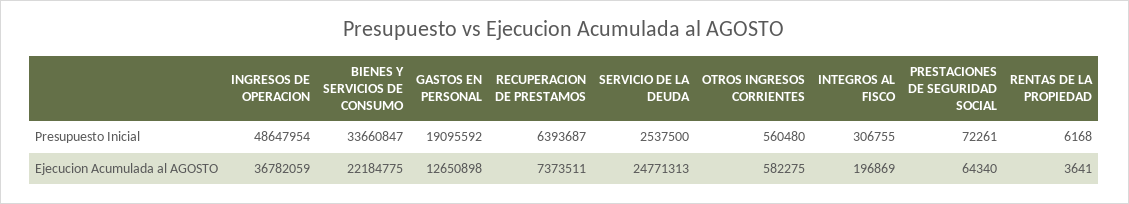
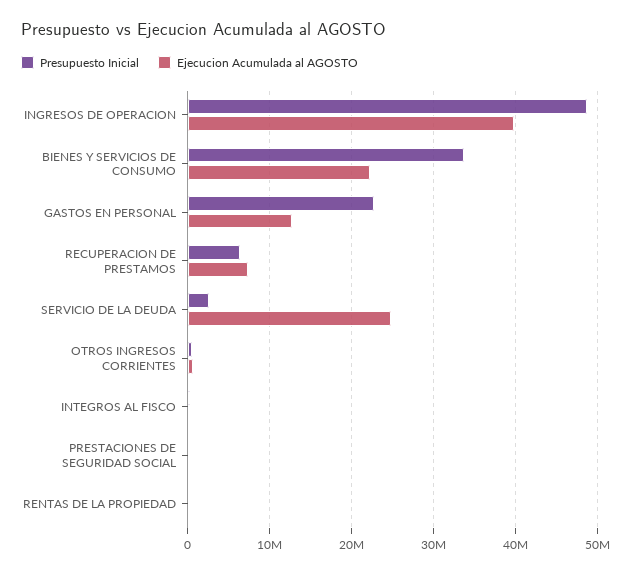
  {
    "Presupuesto Inicial": {
      "INGRESOS DE OPERACION": 48647954,
      "BIENES Y SERVICIOS DE CONSUMO": 33660847,
-     "GASTOS EN PERSONAL": 19095592,
+     "GASTOS EN PERSONAL": 23000000,
      "RECUPERACION DE PRESTAMOS": 6393687,
      "SERVICIO DE LA DEUDA": 2537500,
      "OTROS INGRESOS CORRIENTES": 560480,
      "INTEGROS AL FISCO": 306755,
      "PRESTACIONES DE SEGURIDAD SOCIAL": 72261,
      "RENTAS DE LA PROPIEDAD": 6168
    },
    "Ejecucion Acumulada al AGOSTO": {
-     "INGRESOS DE OPERACION": 36782059,
+     "INGRESOS DE OPERACION": 40000000,
      "BIENES Y SERVICIOS DE CONSUMO": 22184775,
      "GASTOS EN PERSONAL": 12650898,
      "RECUPERACION DE PRESTAMOS": 7373511,
      "SERVICIO DE LA DEUDA": 24771313,
      "OTROS INGRESOS CORRIENTES": 582275,
      "INTEGROS AL FISCO": 196869,
      "PRESTACIONES DE SEGURIDAD SOCIAL": 64340,
      "RENTAS DE LA PROPIEDAD": 3641
    }
  }

